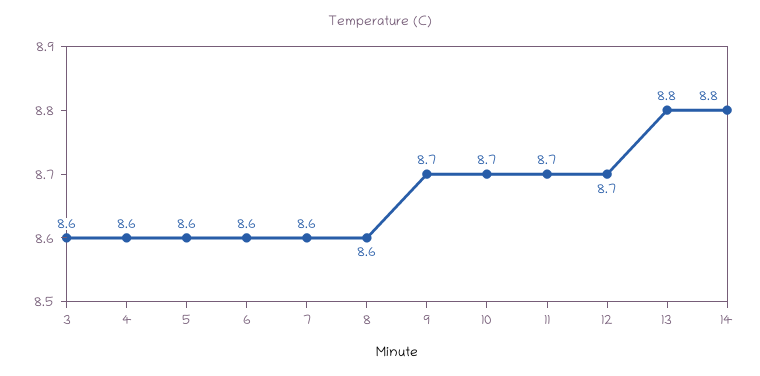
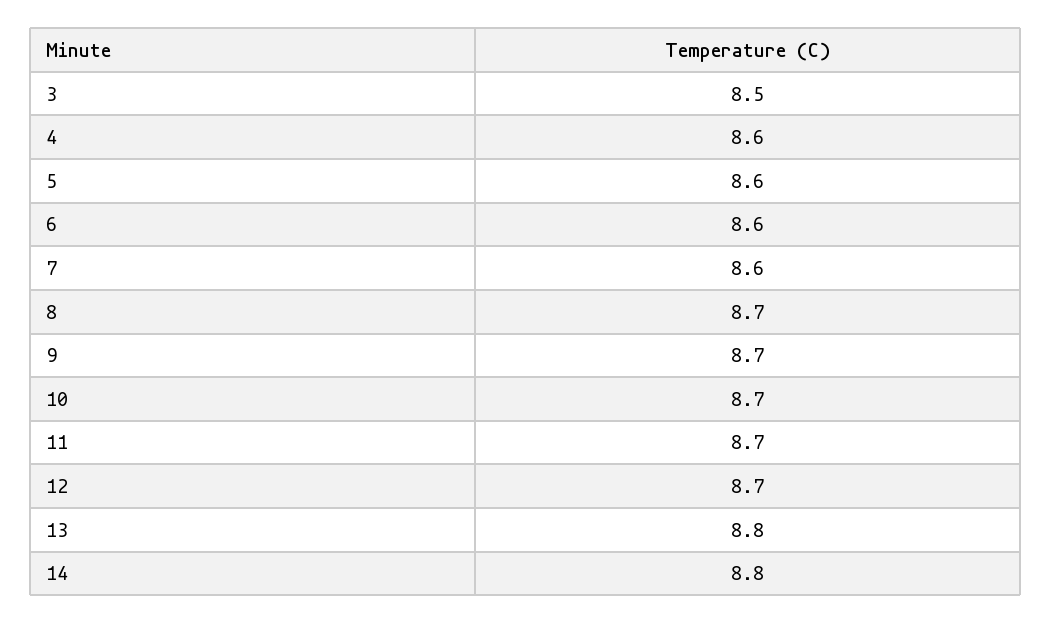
  {
-   "3": 8.6,
+   "3": 8.5,
    "4": 8.6,
    "5": 8.6,
    "6": 8.6,
    "7": 8.6,
-   "8": 8.6,
+   "8": 8.7,
    "9": 8.7,
    "10": 8.7,
    "11": 8.7,
    "12": 8.7,
    "13": 8.8,
    "14": 8.8
  }

